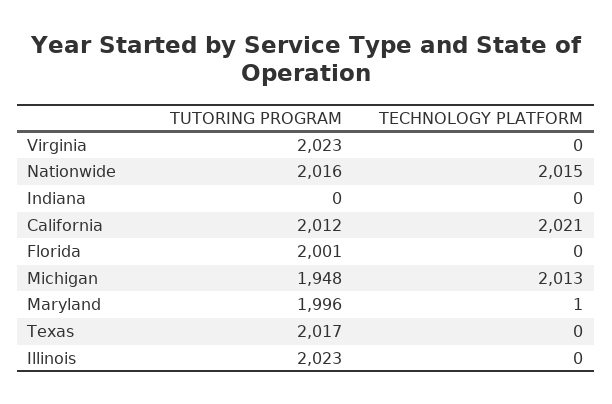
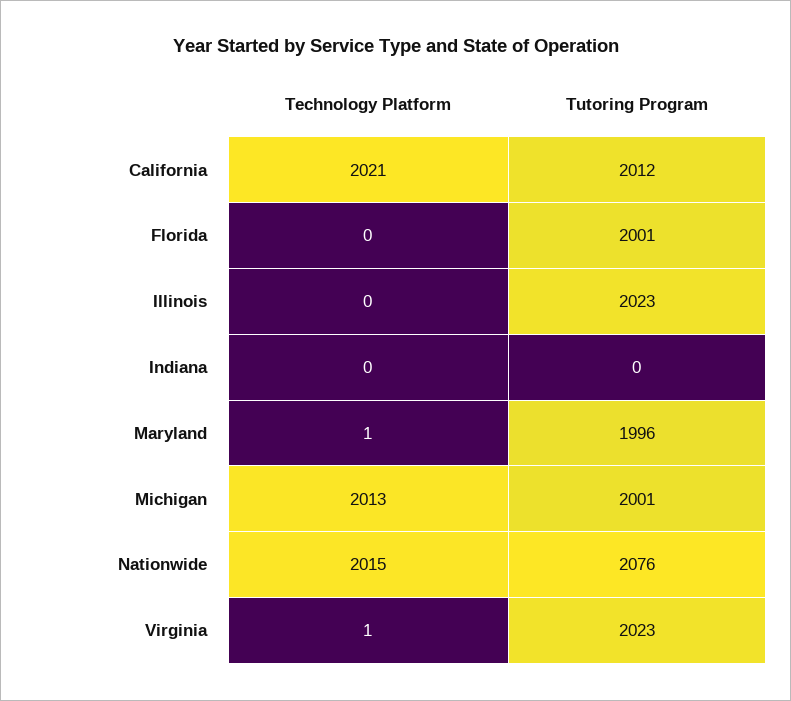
  {
    "TUTORING PROGRAM": {
      "Virginia": 2023,
-     "Nationwide": 2016,
+     "Nationwide": 2076,
      "Indiana": 0,
      "California": 2012,
      "Florida": 2001,
-     "Michigan": 1948,
+     "Michigan": 2001,
      "Maryland": 1996,
-     "Texas": 2017,
      "Illinois": 2023
    },
    "TECHNOLOGY PLATFORM": {
-     "Virginia": 0,
+     "Virginia": 1,
      "Nationwide": 2015,
      "Indiana": 0,
      "California": 2021,
      "Florida": 0,
      "Michigan": 2013,
      "Maryland": 1,
-     "Texas": 0,
      "Illinois": 0
    }
  }

